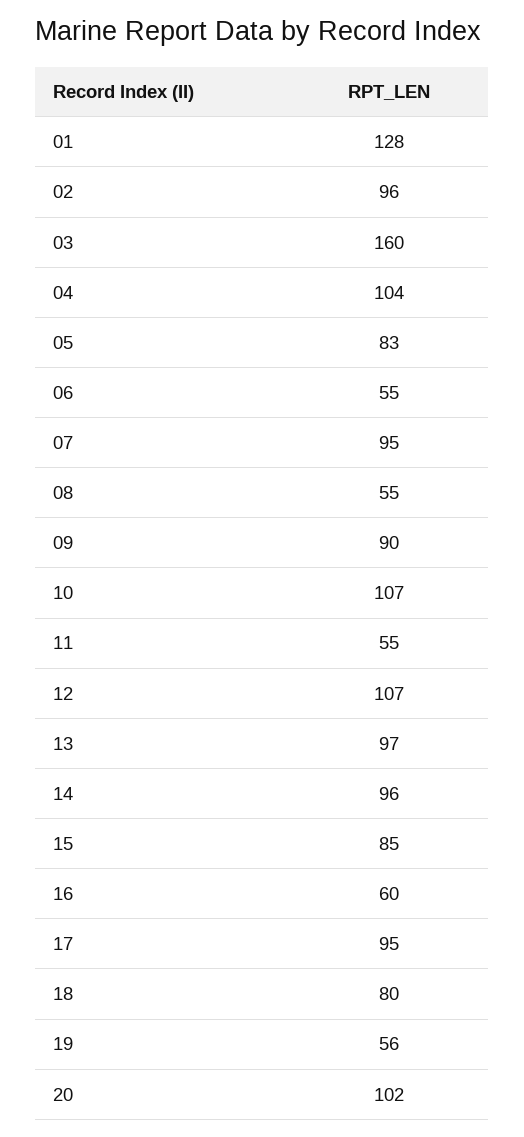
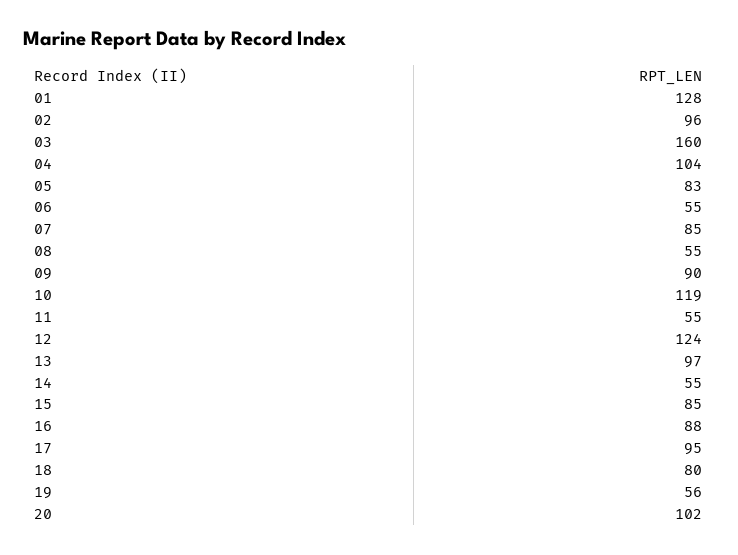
  {
    "01": 128,
    "02": 96,
    "03": 160,
    "04": 104,
    "05": 83,
    "06": 55,
-   "07": 95,
+   "07": 85,
    "08": 55,
    "09": 90,
-   "10": 107,
+   "10": 119,
    "11": 55,
-   "12": 107,
+   "12": 124,
    "13": 97,
-   "14": 96,
+   "14": 55,
    "15": 85,
-   "16": 60,
+   "16": 88,
    "17": 95,
    "18": 80,
    "19": 56,
    "20": 102
  }

